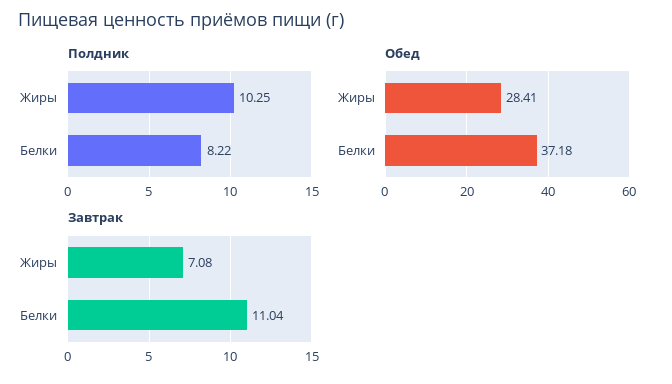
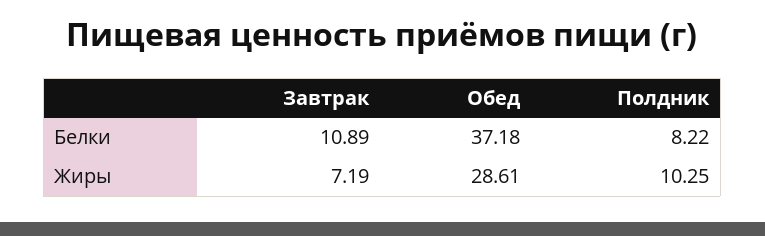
  {
    "Полдник": {
      "Жиры": 10.25,
      "Белки": 8.22
    },
    "Обед": {
-     "Жиры": 28.41,
+     "Жиры": 28.61,
      "Белки": 37.18
    },
    "Завтрак": {
-     "Жиры": 7.08,
+     "Жиры": 7.19,
-     "Белки": 11.04
+     "Белки": 10.89
    }
  }

